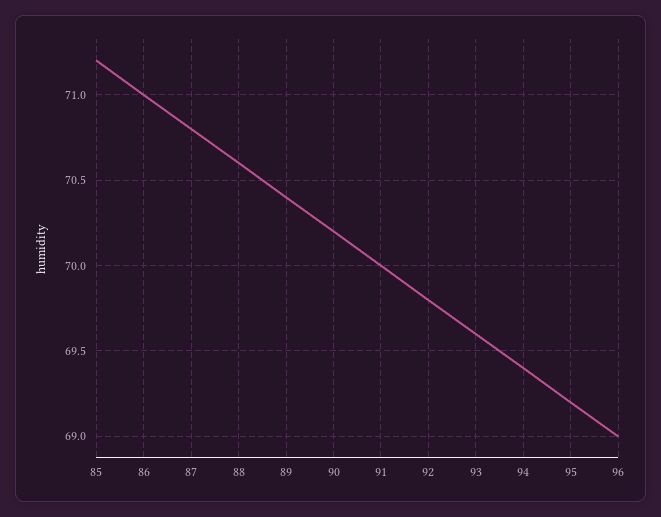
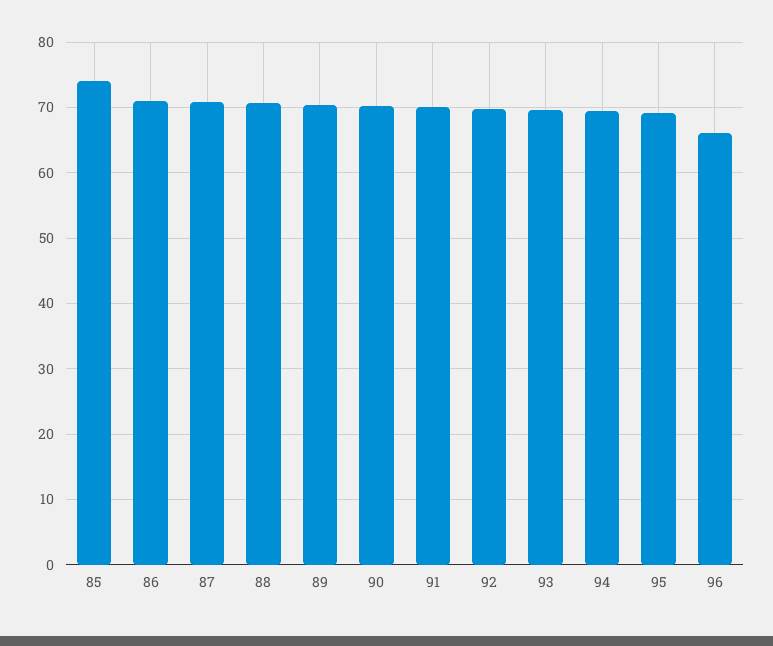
  {
-   "85": 71.2,
+   "85": 74,
    "86": 71,
    "87": 70.8,
    "88": 70.6,
    "89": 70.4,
    "90": 70.2,
    "91": 70,
    "92": 69.8,
    "93": 69.6,
    "94": 69.4,
    "95": 69.2,
-   "96": 69
+   "96": 66
  }

